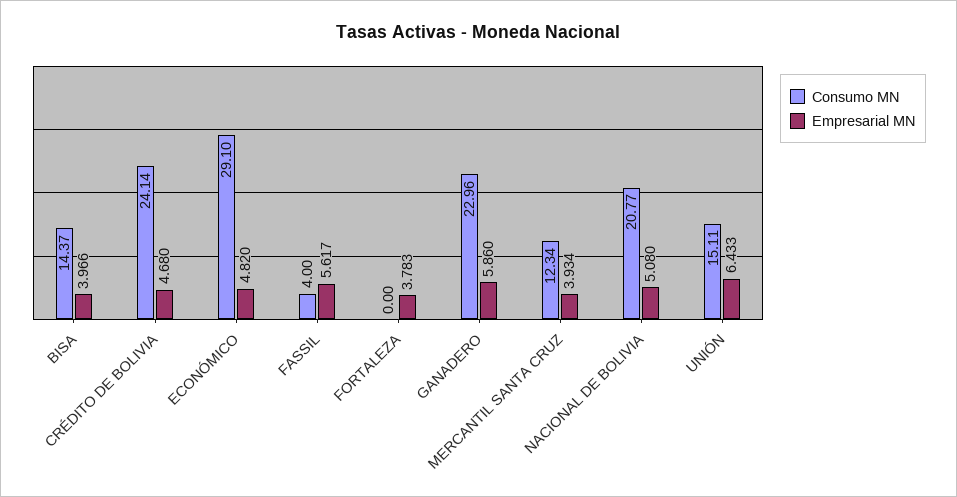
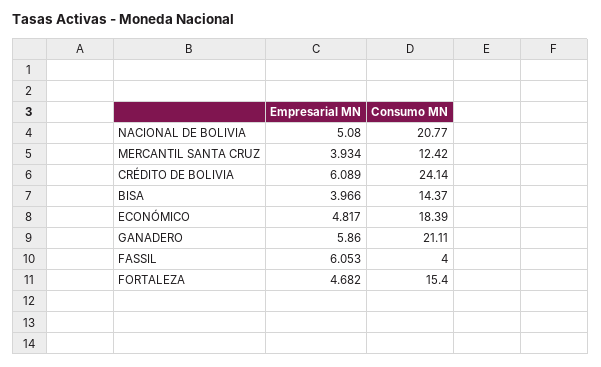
  {
    "Consumo MN": {
      "BISA": 14.37,
      "CRÉDITO DE BOLIVIA": 24.14,
-     "ECONÓMICO": 29.1,
+     "ECONÓMICO": 18.39,
      "FASSIL": 4,
-     "FORTALEZA": 0,
+     "FORTALEZA": 15.4,
-     "GANADERO": 22.96,
+     "GANADERO": 21.11,
-     "MERCANTIL SANTA CRUZ": 12.34,
+     "MERCANTIL SANTA CRUZ": 12.42,
-     "NACIONAL DE BOLIVIA": 20.77,
+     "NACIONAL DE BOLIVIA": 20.77
-     "UNIÓN": 15.11
    },
    "Empresarial MN": {
      "BISA": 3.966,
-     "CRÉDITO DE BOLIVIA": 4.68,
+     "CRÉDITO DE BOLIVIA": 6.089,
-     "ECONÓMICO": 4.82,
+     "ECONÓMICO": 4.817,
-     "FASSIL": 5.617,
+     "FASSIL": 6.053,
-     "FORTALEZA": 3.783,
+     "FORTALEZA": 4.682,
      "GANADERO": 5.86,
      "MERCANTIL SANTA CRUZ": 3.934,
-     "NACIONAL DE BOLIVIA": 5.08,
+     "NACIONAL DE BOLIVIA": 5.08
-     "UNIÓN": 6.433
    }
  }

